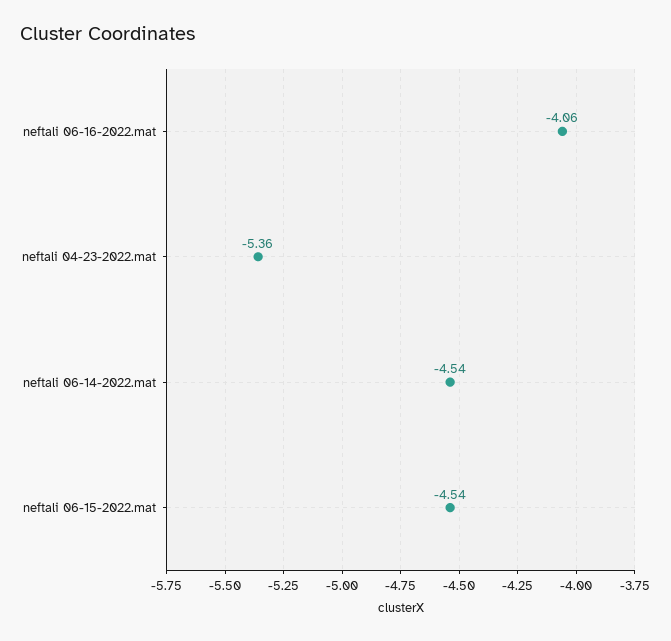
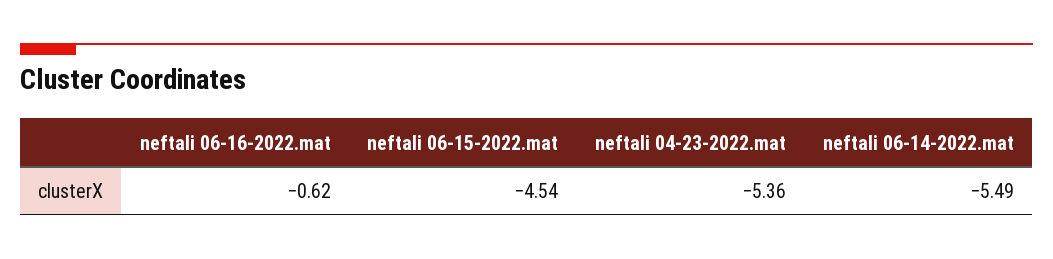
  {
-   "neftali 06-16-2022.mat": -4.06,
+   "neftali 06-16-2022.mat": -0.62,
    "neftali 04-23-2022.mat": -5.36,
-   "neftali 06-14-2022.mat": -4.54,
+   "neftali 06-14-2022.mat": -5.49,
    "neftali 06-15-2022.mat": -4.54
  }

